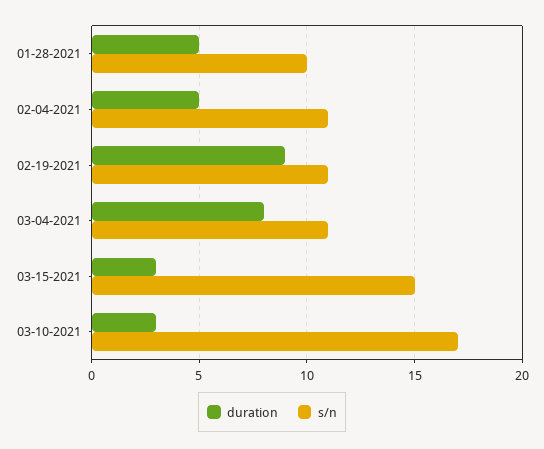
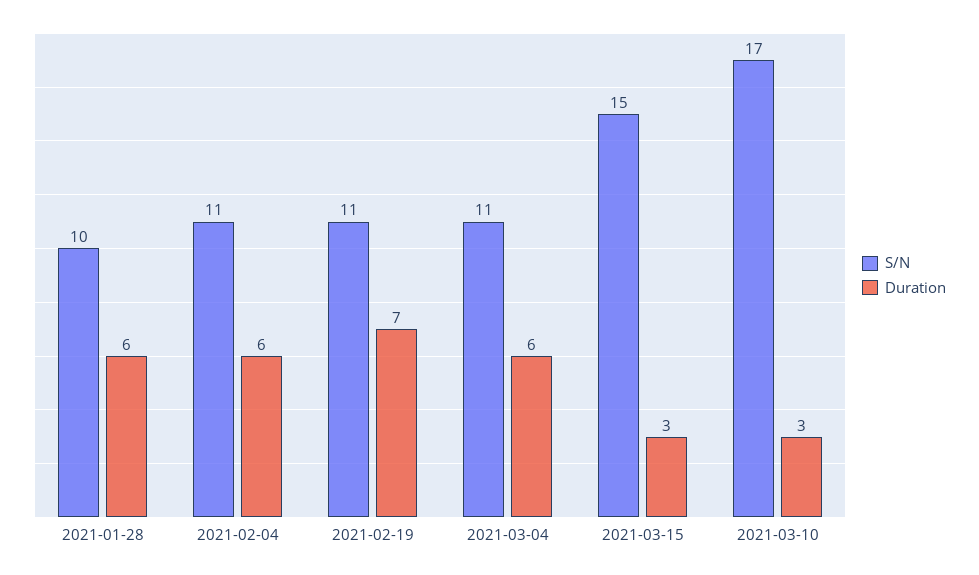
  {
    "duration": {
-     "01-28-2021": 5,
+     "01-28-2021": 6,
-     "02-04-2021": 5,
+     "02-04-2021": 6,
-     "02-19-2021": 9,
+     "02-19-2021": 7,
-     "03-04-2021": 8,
+     "03-04-2021": 6,
      "03-15-2021": 3,
      "03-10-2021": 3
    },
    "s/n": {
      "01-28-2021": 10,
      "02-04-2021": 11,
      "02-19-2021": 11,
      "03-04-2021": 11,
      "03-15-2021": 15,
      "03-10-2021": 17
    }
  }

